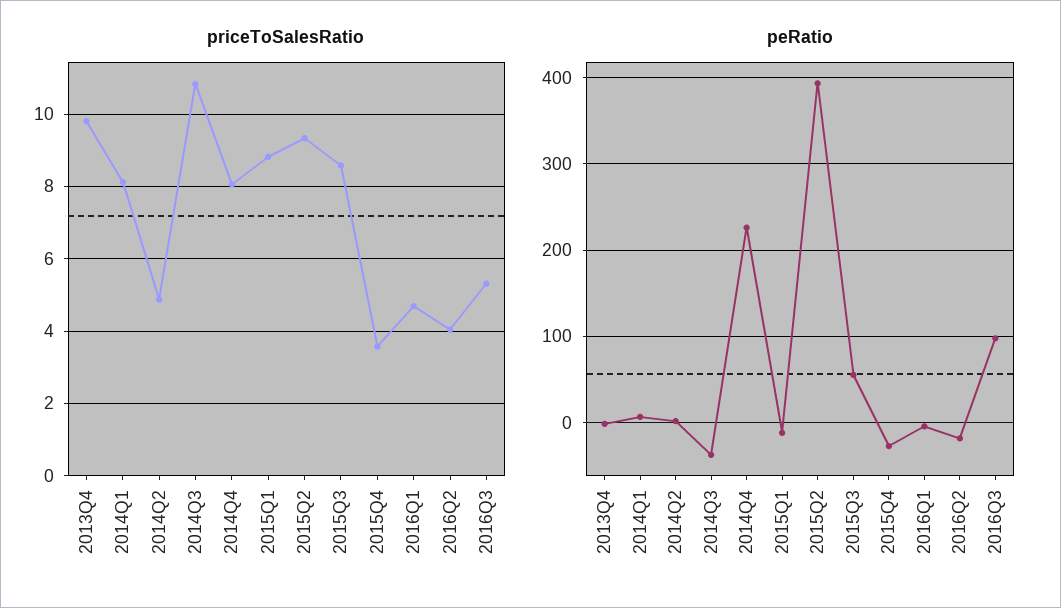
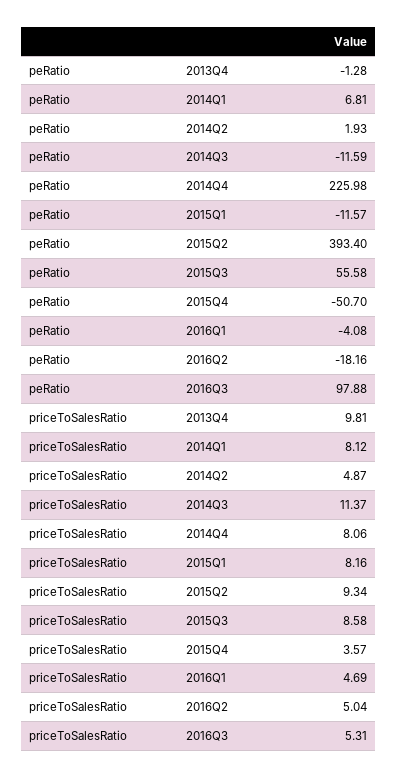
  {
    "priceToSalesRatio": {
      "2013Q4": 9.81,
      "2014Q1": 8.12,
      "2014Q2": 4.87,
-     "2014Q3": 10.8,
+     "2014Q3": 11.37,
      "2014Q4": 8.06,
-     "2015Q1": 8.8,
+     "2015Q1": 8.16,
      "2015Q2": 9.34,
      "2015Q3": 8.58,
      "2015Q4": 3.57,
      "2016Q1": 4.69,
-     "2016Q2": 4,
+     "2016Q2": 5.04,
      "2016Q3": 5.31
    },
    "peRatio": {
      "2013Q4": -1.28,
      "2014Q1": 6.81,
      "2014Q2": 1.93,
-     "2014Q3": -40,
+     "2014Q3": -11.59,
      "2014Q4": 225.98,
      "2015Q1": -11.57,
      "2015Q2": 393.4,
      "2015Q3": 55.58,
-     "2015Q4": -30,
+     "2015Q4": -50.7,
      "2016Q1": -4.08,
      "2016Q2": -18.16,
      "2016Q3": 97.88
    }
  }

